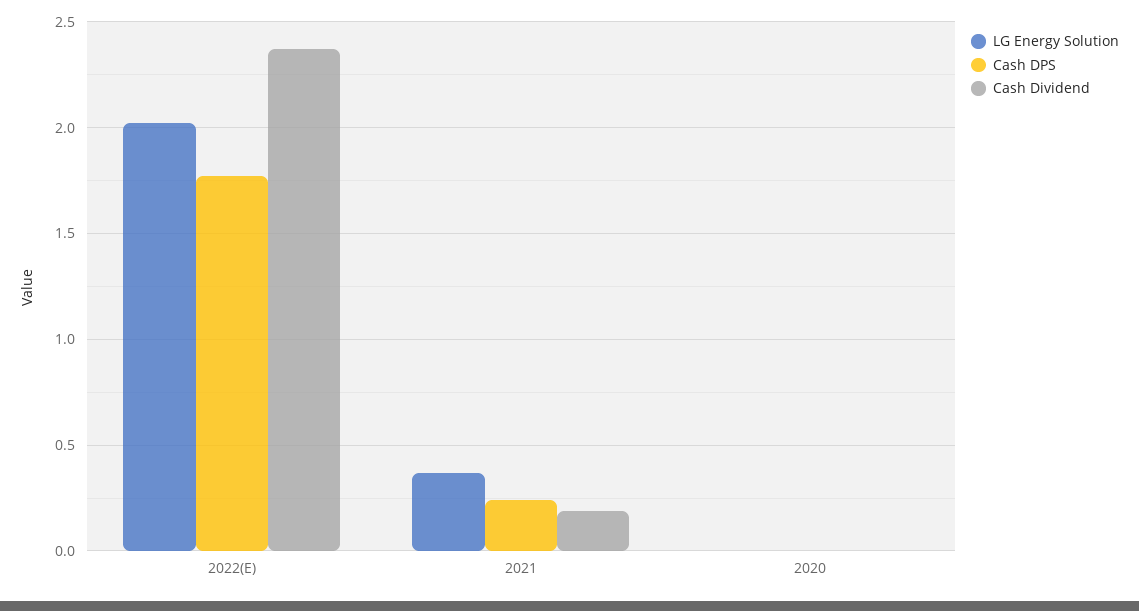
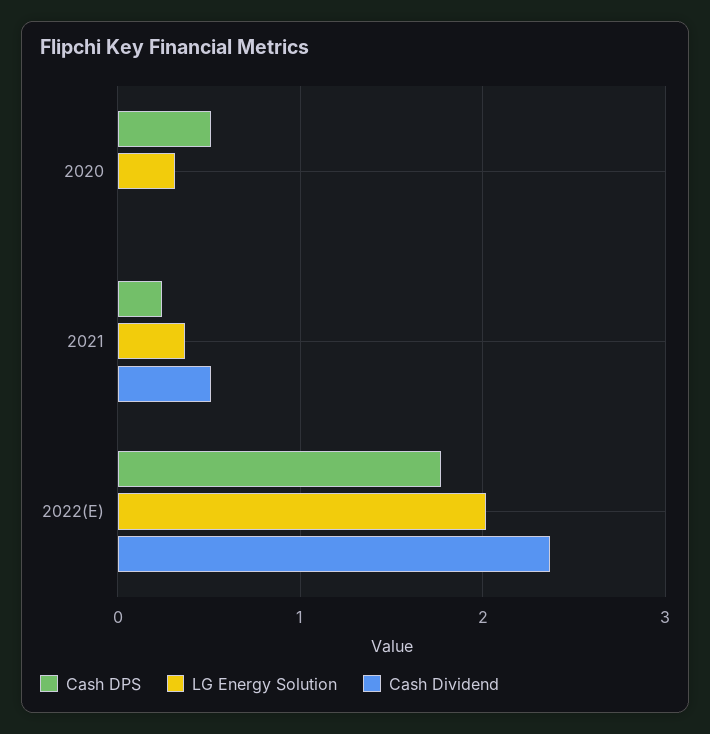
  {
    "LG Energy Solution": {
      "2022(E)": 2,
      "2021": 0.35,
-     "2020": 0
+     "2020": 0.3
    },
    "Cash DPS": {
      "2022(E)": 1.75,
      "2021": 0.25,
-     "2020": 0
+     "2020": 0.5
    },
    "Cash Dividend": {
      "2022(E)": 2.35,
-     "2021": 0.2,
+     "2021": 0.5,
      "2020": 0
    }
  }

